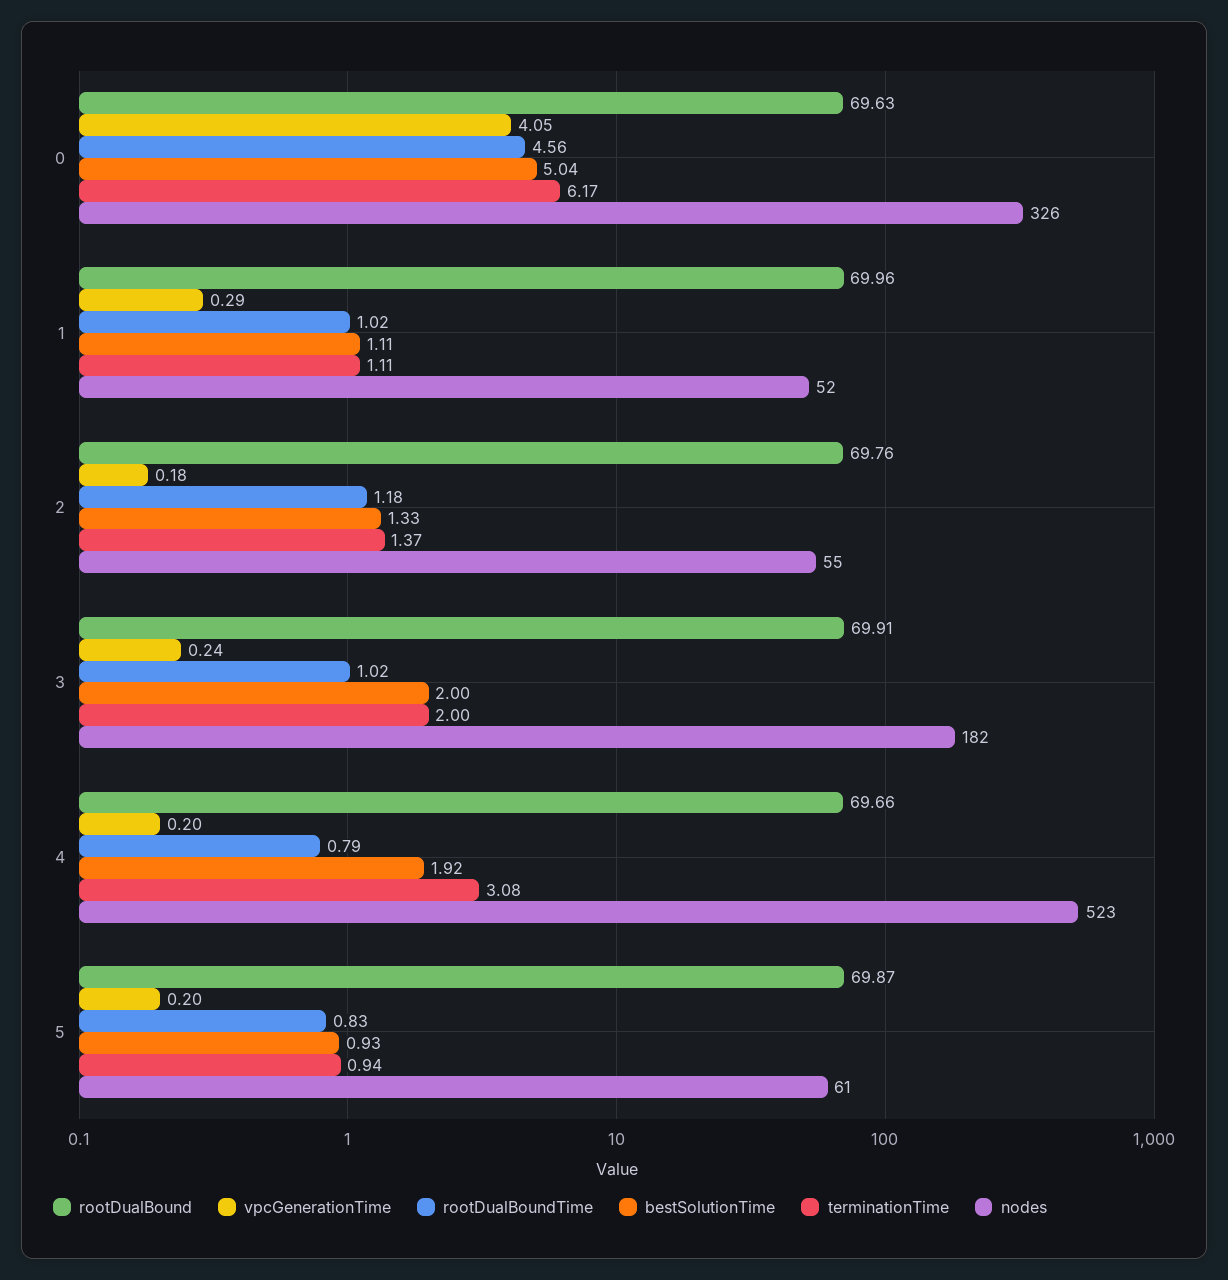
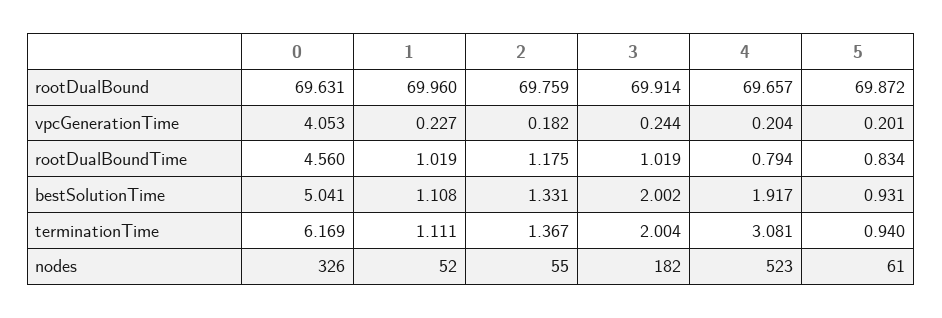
  {
    "rootDualBound": {
      "0": 69.631,
      "1": 69.96,
      "2": 69.759,
      "3": 69.914,
      "4": 69.657,
      "5": 69.872
    },
    "vpcGenerationTime": {
      "0": 4.053,
-     "1": 0.29,
+     "1": 0.227,
      "2": 0.182,
      "3": 0.244,
      "4": 0.204,
      "5": 0.201
    },
    "rootDualBoundTime": {
      "0": 4.56,
      "1": 1.019,
      "2": 1.175,
      "3": 1.019,
      "4": 0.794,
      "5": 0.834
    },
    "bestSolutionTime": {
      "0": 5.041,
      "1": 1.108,
      "2": 1.331,
      "3": 2.002,
      "4": 1.917,
      "5": 0.931
    },
    "terminationTime": {
      "0": 6.169,
      "1": 1.111,
      "2": 1.367,
      "3": 2.004,
      "4": 3.081,
      "5": 0.94
    },
    "nodes": {
      "0": 326,
      "1": 52,
      "2": 55,
      "3": 182,
      "4": 523,
      "5": 61
    }
  }

